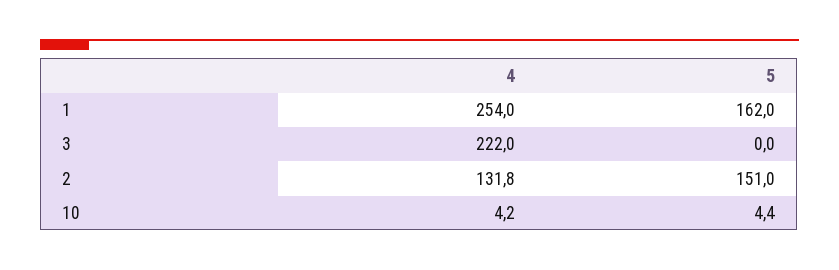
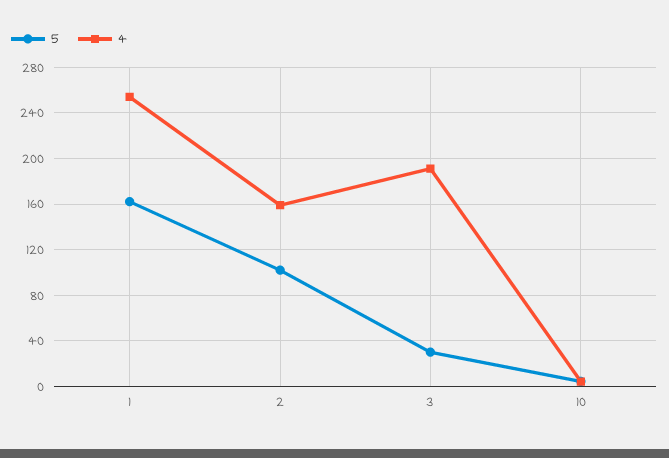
  {
    "4": {
      "1": 254,
-     "3": 222,
+     "3": 190,
-     "2": 131.8,
+     "2": 160,
      "10": 4.2
    },
    "5": {
      "1": 162,
-     "3": 0,
+     "3": 30,
-     "2": 151,
+     "2": 100,
      "10": 4.4
    }
  }

